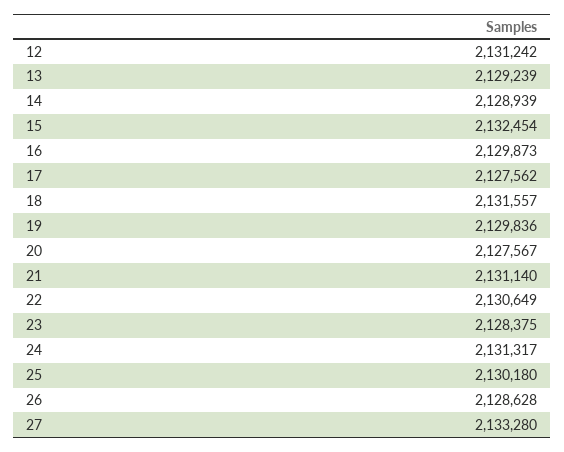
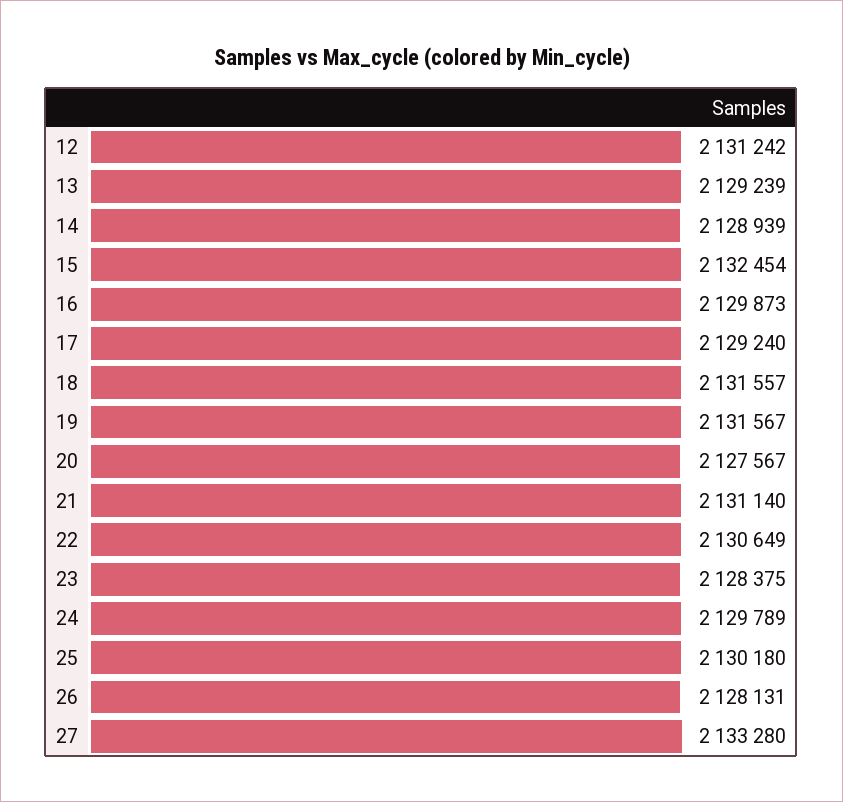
  {
    "12": 2131242,
    "13": 2129239,
    "14": 2128939,
    "15": 2132454,
    "16": 2129873,
-   "17": 2127562,
+   "17": 2129240,
    "18": 2131557,
-   "19": 2129836,
+   "19": 2131567,
    "20": 2127567,
    "21": 2131140,
    "22": 2130649,
    "23": 2128375,
-   "24": 2131317,
+   "24": 2129789,
    "25": 2130180,
-   "26": 2128628,
+   "26": 2128131,
    "27": 2133280
  }

